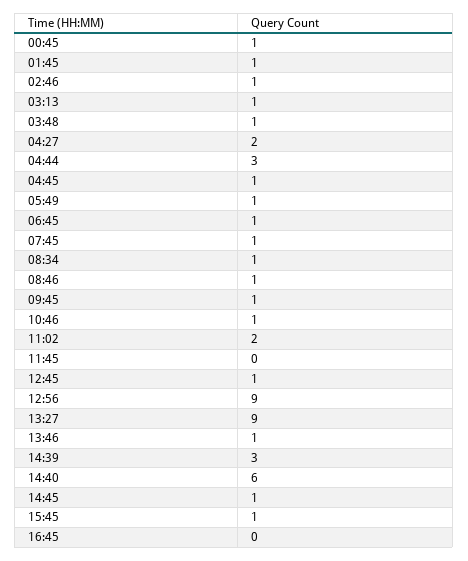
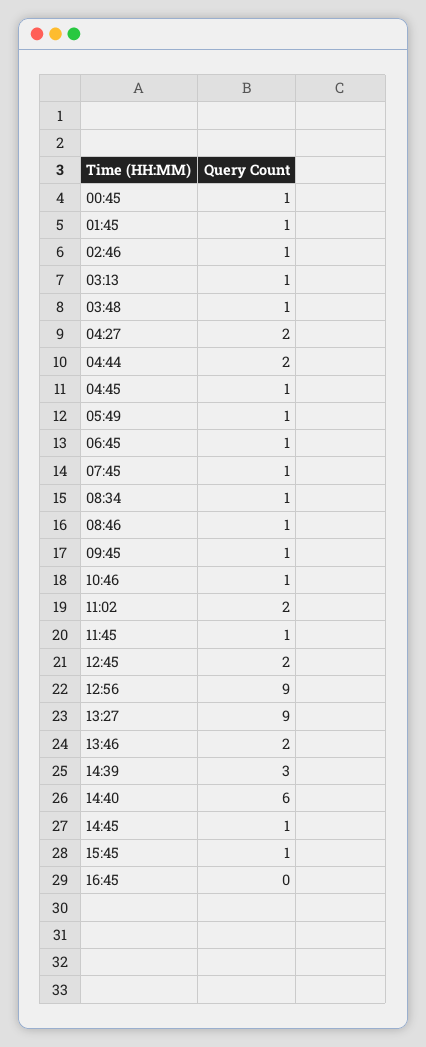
  {
    "00:45": 1,
    "01:45": 1,
    "02:46": 1,
    "03:13": 1,
    "03:48": 1,
    "04:27": 2,
-   "04:44": 3,
+   "04:44": 2,
    "04:45": 1,
    "05:49": 1,
    "06:45": 1,
    "07:45": 1,
    "08:34": 1,
    "08:46": 1,
    "09:45": 1,
    "10:46": 1,
    "11:02": 2,
-   "11:45": 0,
+   "11:45": 1,
-   "12:45": 1,
+   "12:45": 2,
    "12:56": 9,
    "13:27": 9,
-   "13:46": 1,
+   "13:46": 2,
    "14:39": 3,
    "14:40": 6,
    "14:45": 1,
    "15:45": 1,
    "16:45": 0
  }

